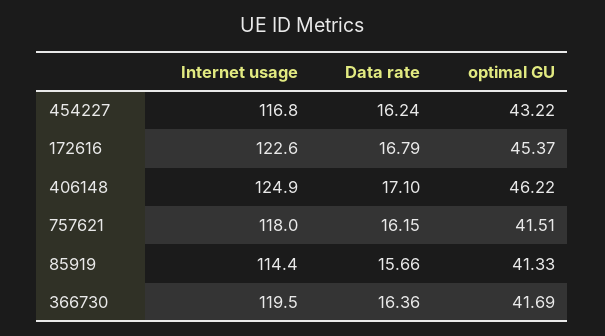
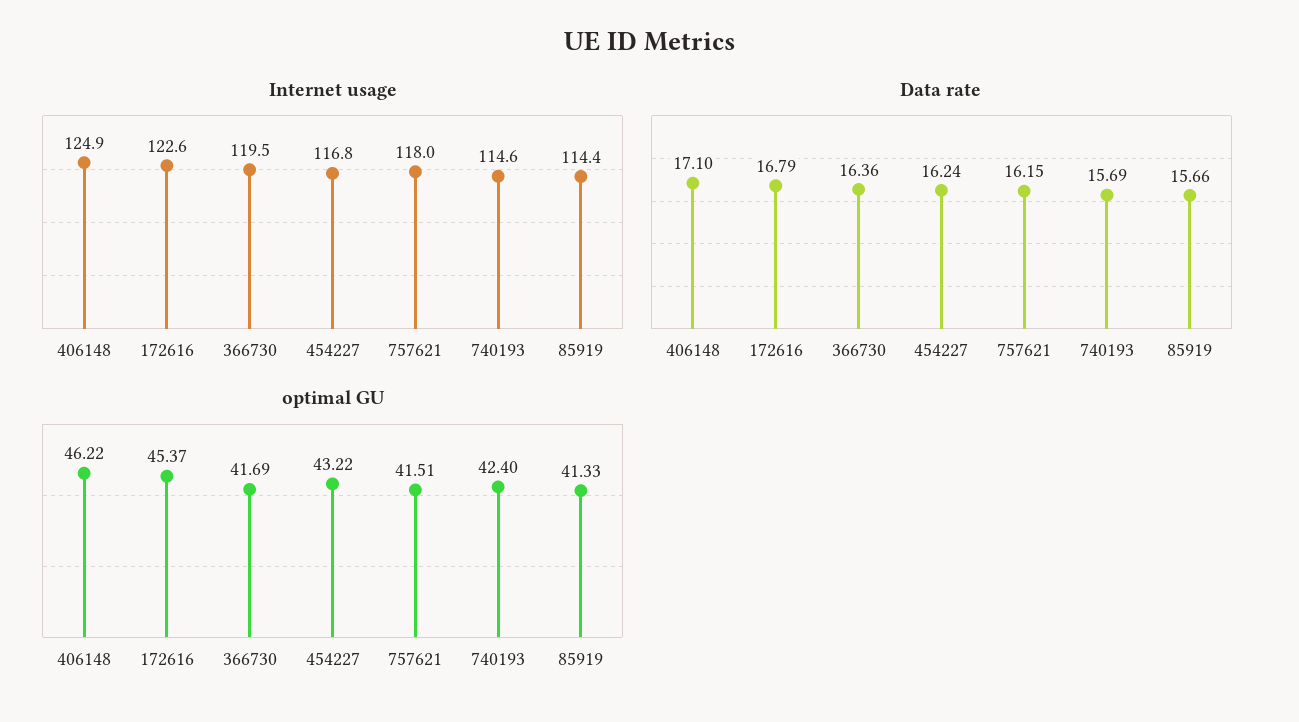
  {
    "Internet usage": {
      "454227": 116.8,
      "172616": 122.6,
      "406148": 124.9,
      "757621": 118,
      "85919": 114.4,
-     "366730": 119.5
+     "366730": 119.5,
+     "740193": 114.6
    },
    "Data rate": {
      "454227": 16.24,
      "172616": 16.79,
      "406148": 17.1,
      "757621": 16.15,
      "85919": 15.66,
-     "366730": 16.36
+     "366730": 16.36,
+     "740193": 15.69
    },
    "optimal GU": {
      "454227": 43.22,
      "172616": 45.37,
      "406148": 46.22,
      "757621": 41.51,
      "85919": 41.33,
-     "366730": 41.69
+     "366730": 41.69,
+     "740193": 42.4
    }
  }

